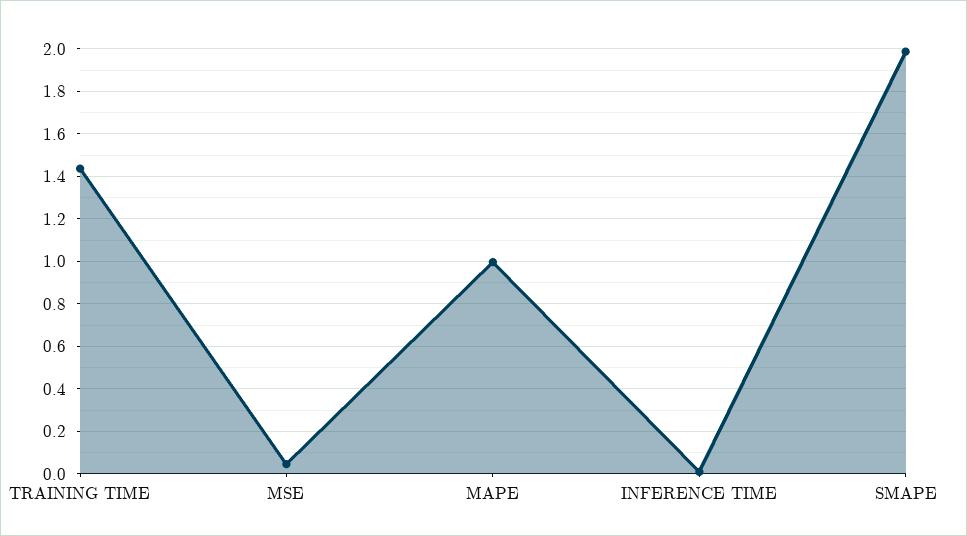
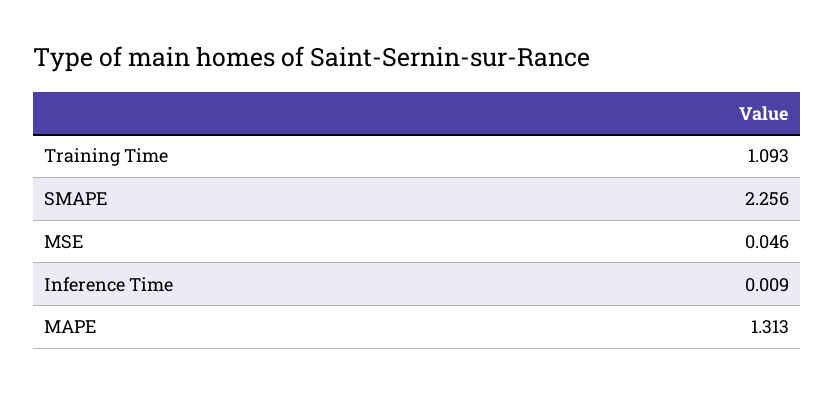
  {
-   "TRAINING TIME": 1.45,
+   "TRAINING TIME": 1.093,
    "MSE": 0.046,
-   "MAPE": 1,
+   "MAPE": 1.313,
    "INFERENCE TIME": 0.009,
-   "SMAPE": 2
+   "SMAPE": 2.256
  }

